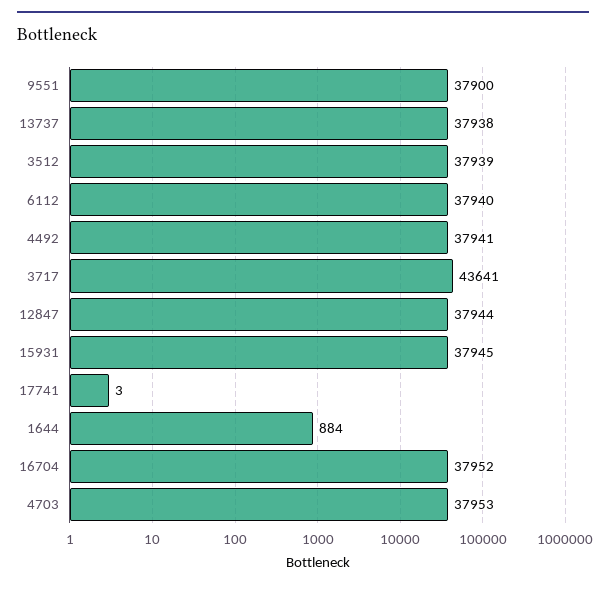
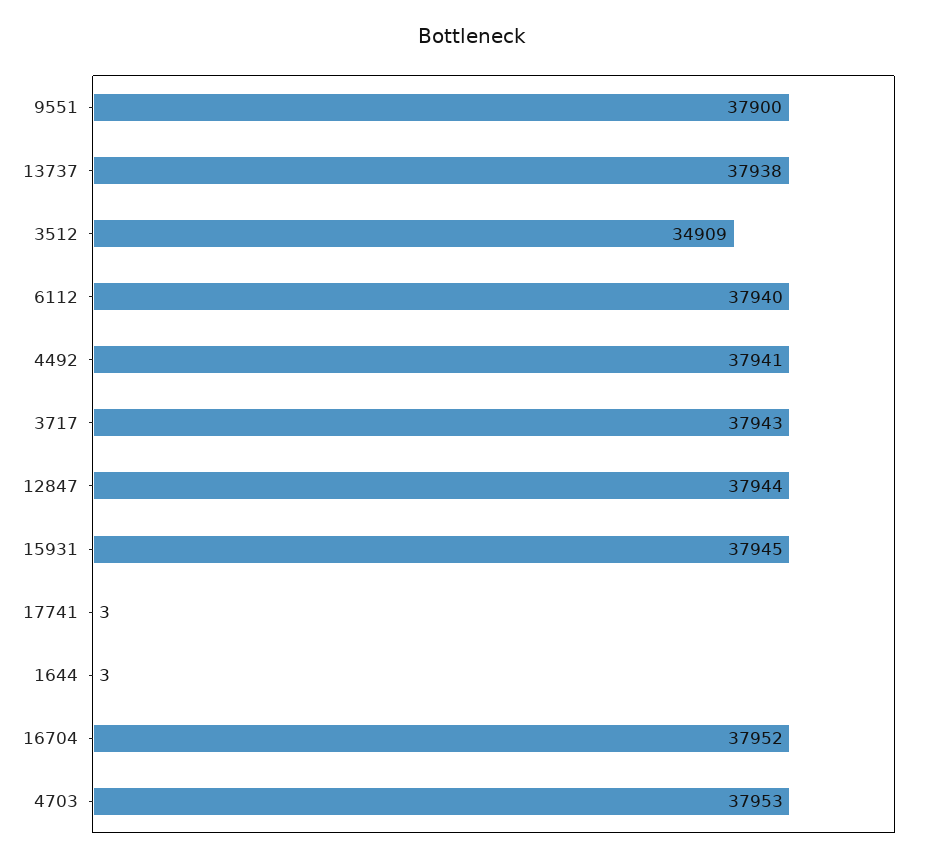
  {
    "9551": 37900,
    "13737": 37938,
-   "3512": 37939,
+   "3512": 34909,
    "6112": 37940,
    "4492": 37941,
-   "3717": 43641,
+   "3717": 37943,
    "12847": 37944,
    "15931": 37945,
    "17741": 3,
-   "1644": 884,
+   "1644": 3,
    "16704": 37952,
    "4703": 37953
  }

